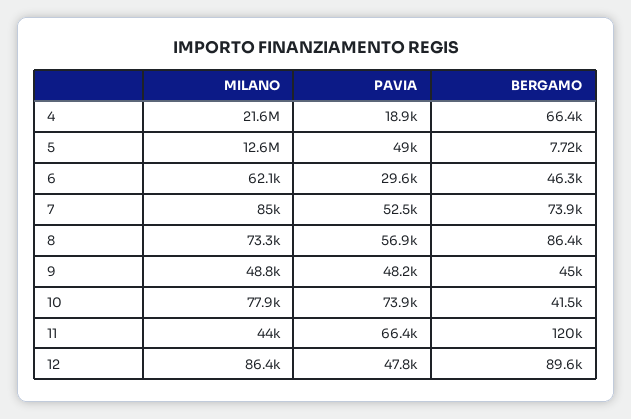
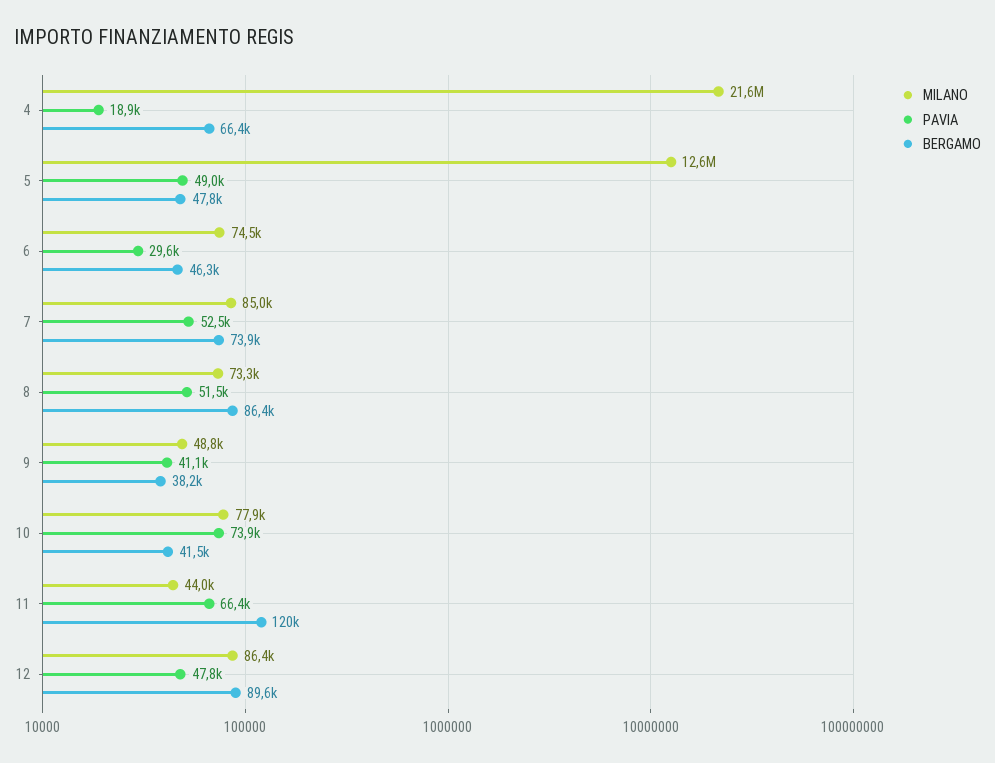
  {
    "MILANO": {
      "4": 21600000,
      "5": 12600000,
-     "6": 62100,
+     "6": 74500,
      "7": 85000,
      "8": 73300,
      "9": 48800,
      "10": 77900,
      "11": 44000,
      "12": 86400
    },
    "PAVIA": {
      "4": 18900,
      "5": 49000,
      "6": 29600,
      "7": 52500,
-     "8": 56900,
+     "8": 51500,
-     "9": 48200,
+     "9": 41100,
      "10": 73900,
      "11": 66400,
      "12": 47800
    },
    "BERGAMO": {
      "4": 66400,
-     "5": 7720,
+     "5": 47800,
      "6": 46300,
      "7": 73900,
      "8": 86400,
-     "9": 45000,
+     "9": 38200,
      "10": 41500,
      "11": 120000,
      "12": 89600
    }
  }

